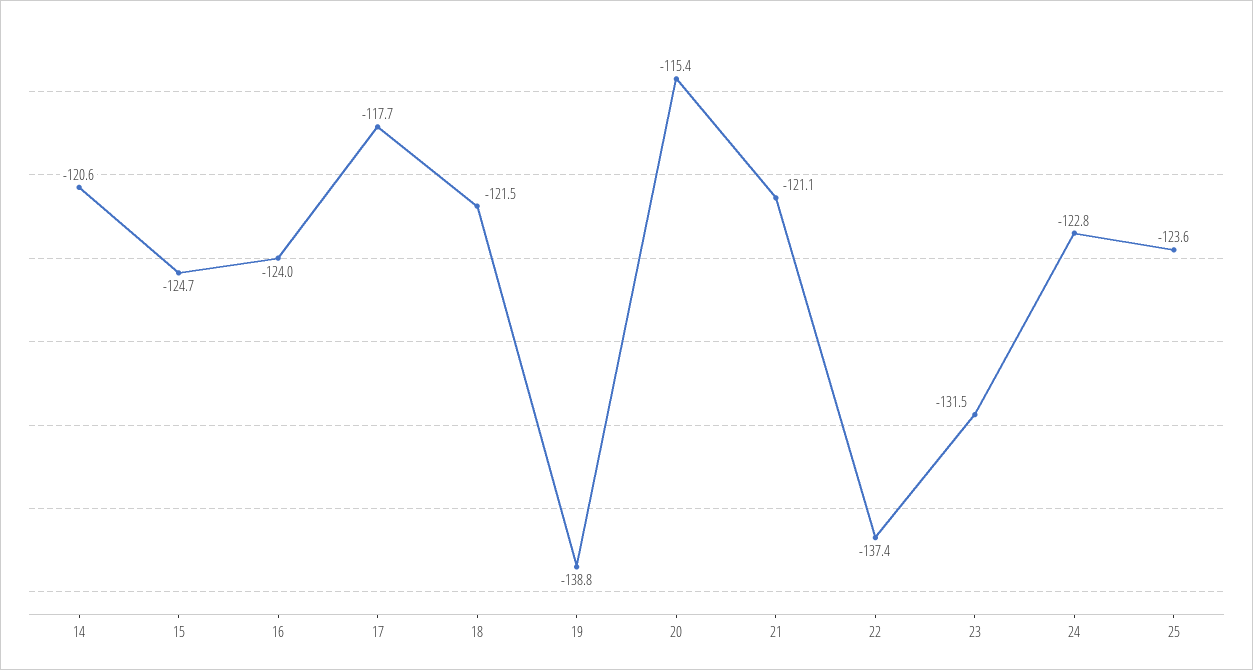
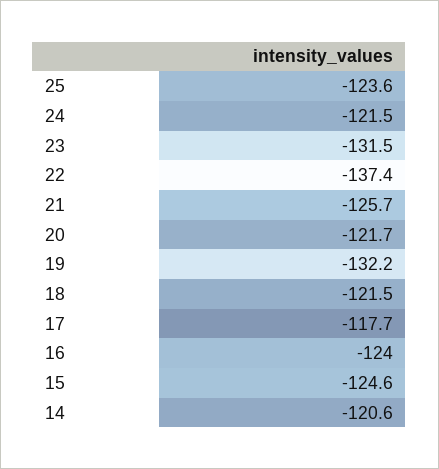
  {
    "14": -120.6,
-   "15": -124.7,
+   "15": -124.6,
    "16": -124,
    "17": -117.7,
    "18": -121.5,
-   "19": -138.8,
+   "19": -132.2,
-   "20": -115.4,
+   "20": -121.7,
-   "21": -121.1,
+   "21": -125.7,
    "22": -137.4,
    "23": -131.5,
-   "24": -122.8,
+   "24": -121.5,
    "25": -123.6
  }

